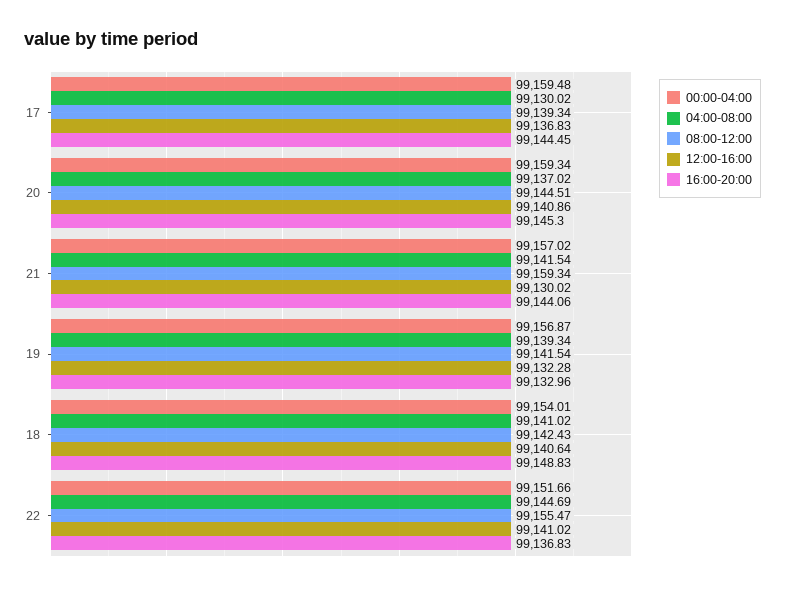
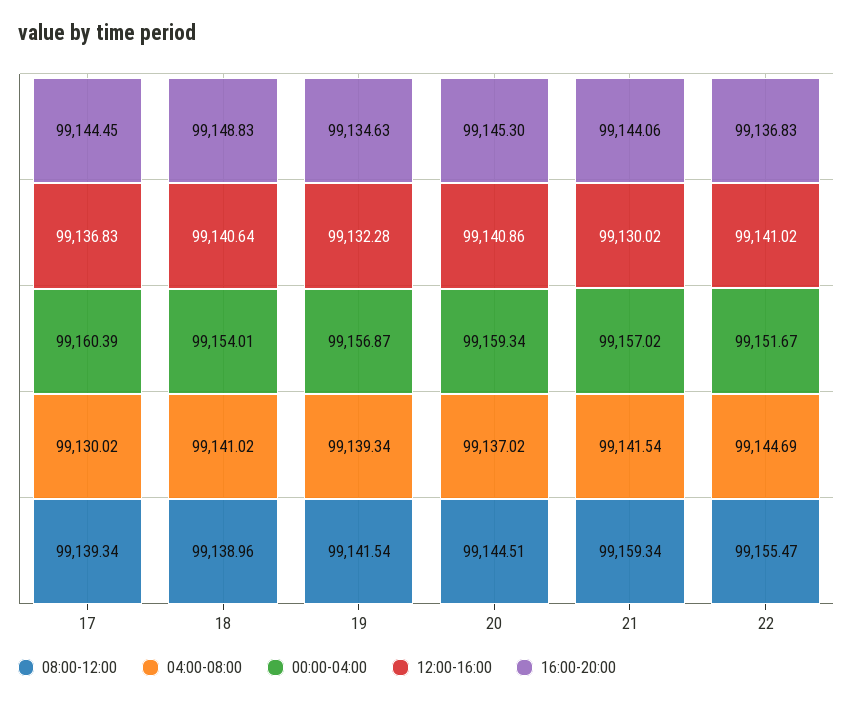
  {
    "00:00-04:00": {
-     "17": 99159.48,
+     "17": 99160.39,
      "20": 99159.34,
      "21": 99157.02,
      "19": 99156.87,
      "18": 99154.01,
-     "22": 99151.66
+     "22": 99151.67
    },
    "04:00-08:00": {
      "17": 99130.02,
      "20": 99137.02,
      "21": 99141.54,
      "19": 99139.34,
      "18": 99141.02,
      "22": 99144.69
    },
    "08:00-12:00": {
      "17": 99139.34,
      "20": 99144.51,
      "21": 99159.34,
      "19": 99141.54,
-     "18": 99142.43,
+     "18": 99138.96,
      "22": 99155.47
    },
    "12:00-16:00": {
      "17": 99136.83,
      "20": 99140.86,
      "21": 99130.02,
      "19": 99132.28,
      "18": 99140.64,
      "22": 99141.02
    },
    "16:00-20:00": {
      "17": 99144.45,
      "20": 99145.3,
      "21": 99144.06,
-     "19": 99132.96,
+     "19": 99134.63,
      "18": 99148.83,
      "22": 99136.83
    }
  }

